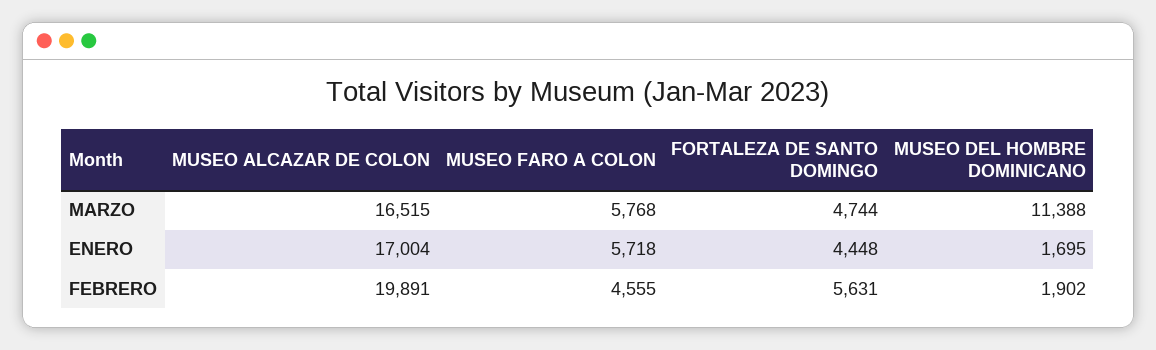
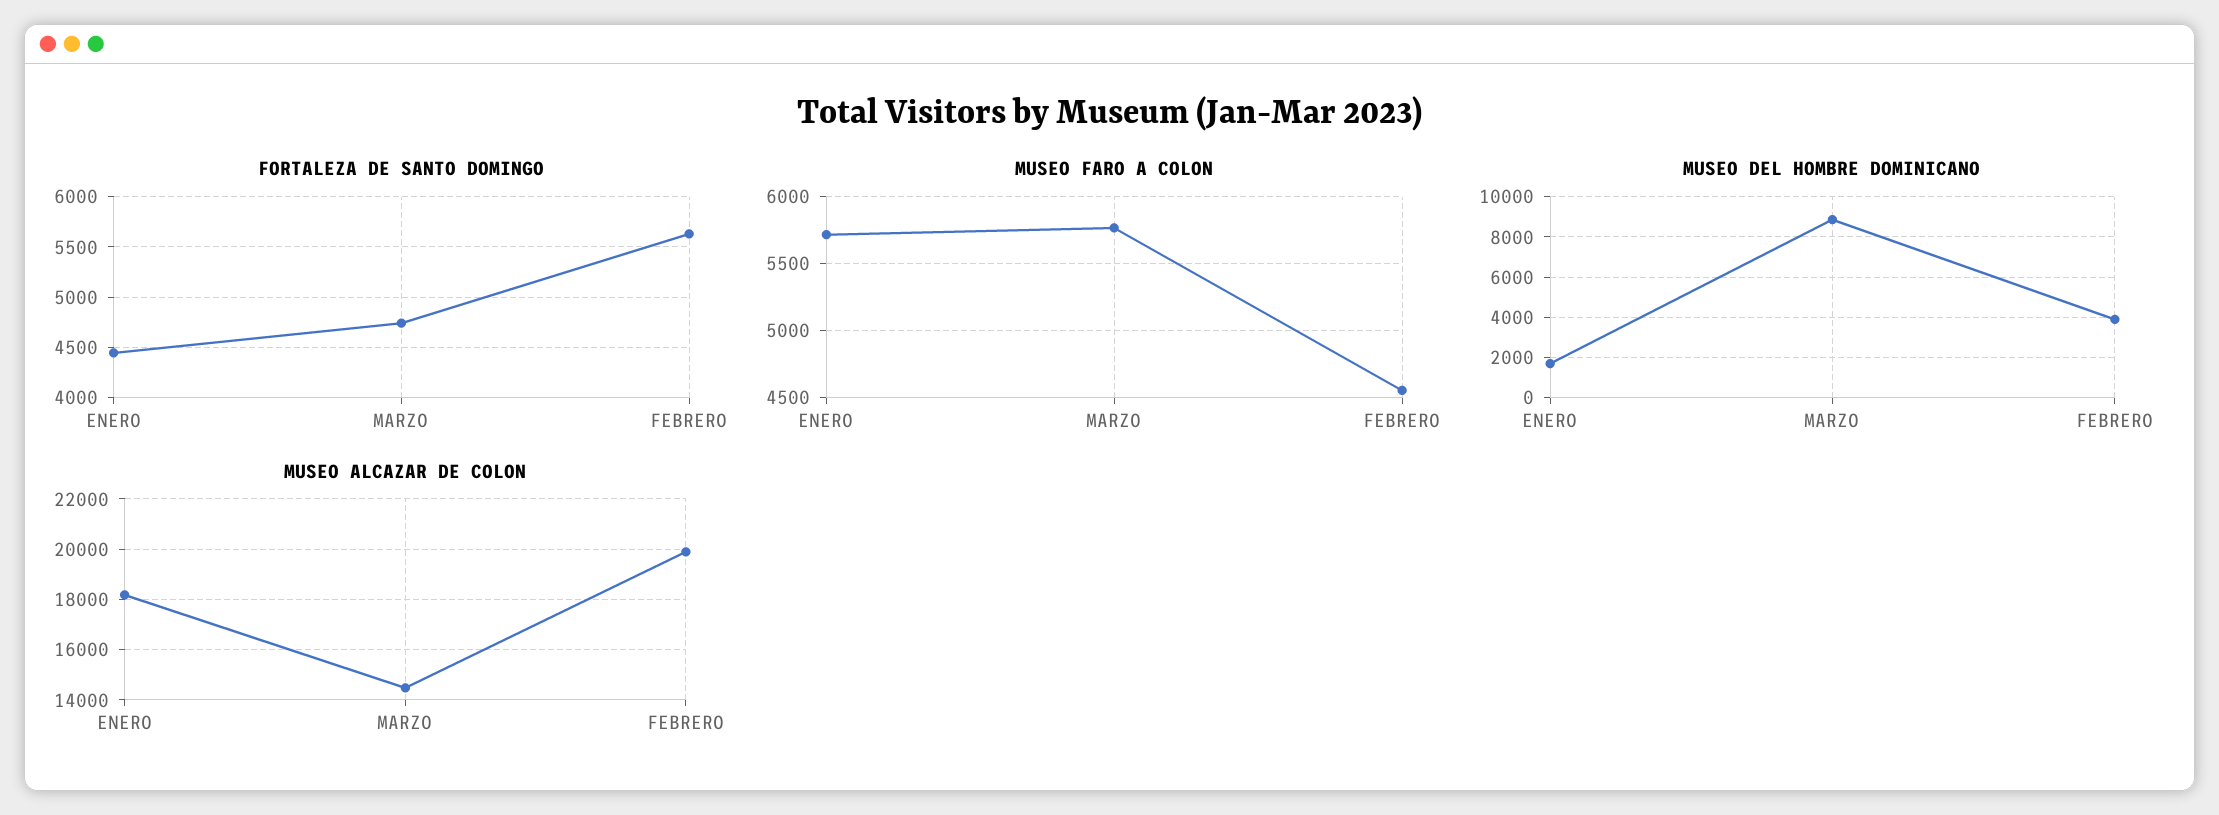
  {
    "MUSEO ALCAZAR DE COLON": {
-     "MARZO": 16515,
+     "MARZO": 14500,
-     "ENERO": 17004,
+     "ENERO": 18250,
      "FEBRERO": 19891
    },
    "MUSEO FARO A COLON": {
      "MARZO": 5768,
      "ENERO": 5718,
      "FEBRERO": 4555
    },
    "FORTALEZA DE SANTO DOMINGO": {
      "MARZO": 4744,
      "ENERO": 4448,
      "FEBRERO": 5631
    },
    "MUSEO DEL HOMBRE DOMINICANO": {
-     "MARZO": 11388,
+     "MARZO": 9000,
      "ENERO": 1695,
-     "FEBRERO": 1902
+     "FEBRERO": 4000
    }
  }

